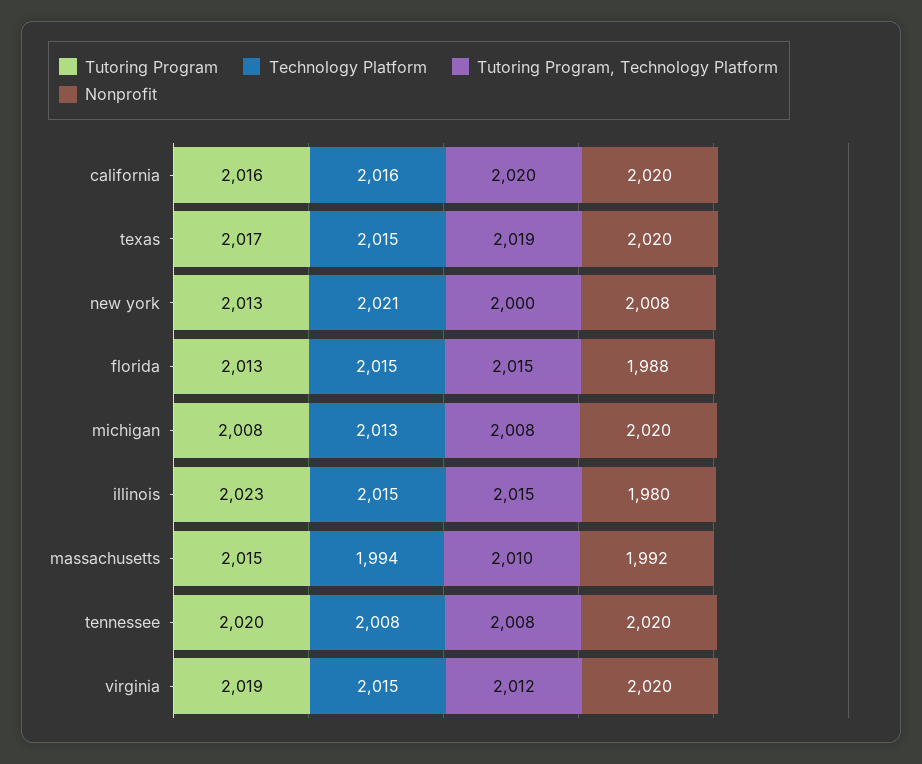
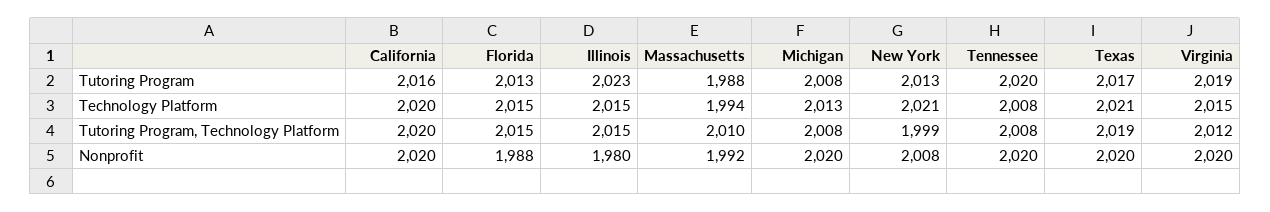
  {
    "Tutoring Program": {
      "california": 2016,
      "texas": 2017,
      "new york": 2013,
      "florida": 2013,
      "michigan": 2008,
      "illinois": 2023,
-     "massachusetts": 2015,
+     "massachusetts": 1988,
      "tennessee": 2020,
      "virginia": 2019
    },
    "Technology Platform": {
-     "california": 2016,
+     "california": 2020,
-     "texas": 2015,
+     "texas": 2021,
      "new york": 2021,
      "florida": 2015,
      "michigan": 2013,
      "illinois": 2015,
      "massachusetts": 1994,
      "tennessee": 2008,
      "virginia": 2015
    },
    "Tutoring Program, Technology Platform": {
      "california": 2020,
      "texas": 2019,
-     "new york": 2000,
+     "new york": 1999,
      "florida": 2015,
      "michigan": 2008,
      "illinois": 2015,
      "massachusetts": 2010,
      "tennessee": 2008,
      "virginia": 2012
    },
    "Nonprofit": {
      "california": 2020,
      "texas": 2020,
      "new york": 2008,
      "florida": 1988,
      "michigan": 2020,
      "illinois": 1980,
      "massachusetts": 1992,
      "tennessee": 2020,
      "virginia": 2020
    }
  }

